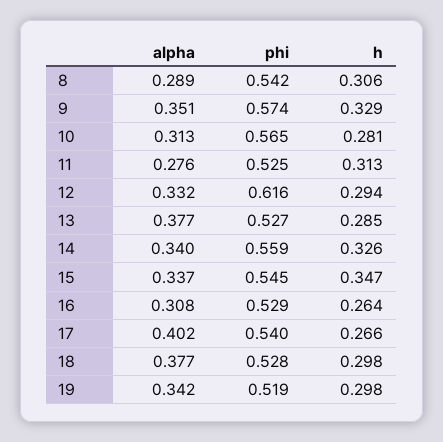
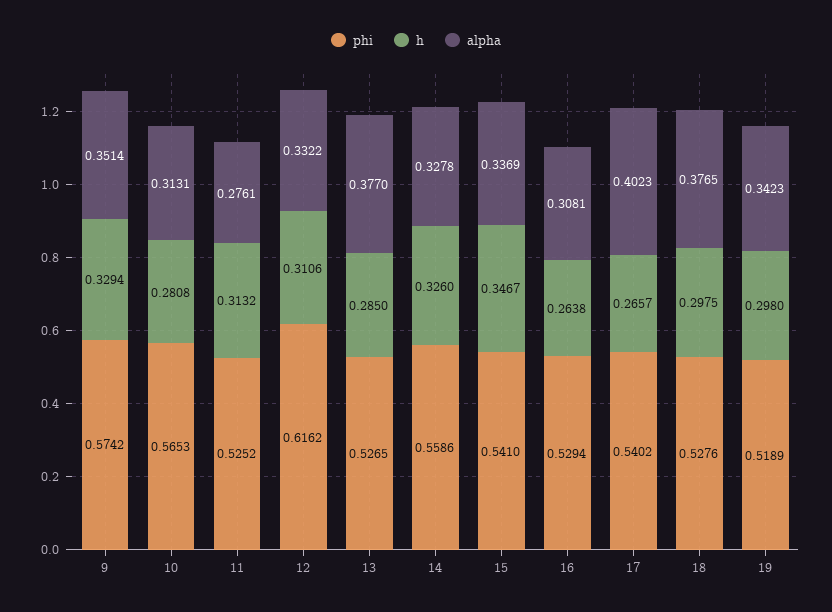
  {
    "alpha": {
-     "8": 0.289,
      "9": 0.3514,
      "10": 0.3131,
      "11": 0.2761,
      "12": 0.3322,
      "13": 0.377,
-     "14": 0.34,
+     "14": 0.3278,
      "15": 0.3369,
      "16": 0.3081,
      "17": 0.4023,
      "18": 0.3765,
      "19": 0.3423
    },
    "phi": {
-     "8": 0.542,
      "9": 0.5742,
      "10": 0.5653,
      "11": 0.5252,
      "12": 0.6162,
      "13": 0.5265,
      "14": 0.5586,
-     "15": 0.545,
+     "15": 0.541,
      "16": 0.5294,
      "17": 0.5402,
      "18": 0.5276,
      "19": 0.5189
    },
    "h": {
-     "8": 0.306,
      "9": 0.3294,
      "10": 0.2808,
      "11": 0.3132,
-     "12": 0.294,
+     "12": 0.3106,
      "13": 0.285,
      "14": 0.326,
      "15": 0.3467,
      "16": 0.2638,
      "17": 0.2657,
      "18": 0.2975,
      "19": 0.298
    }
  }

